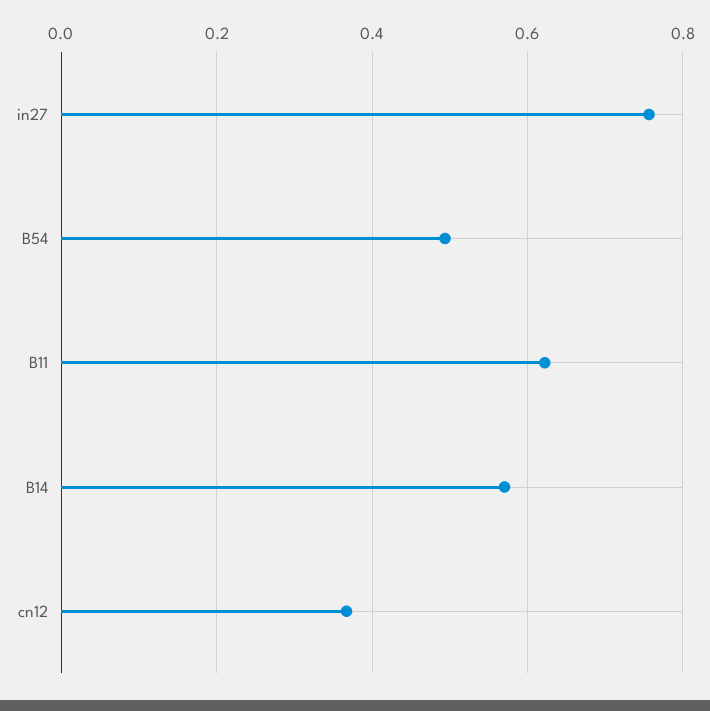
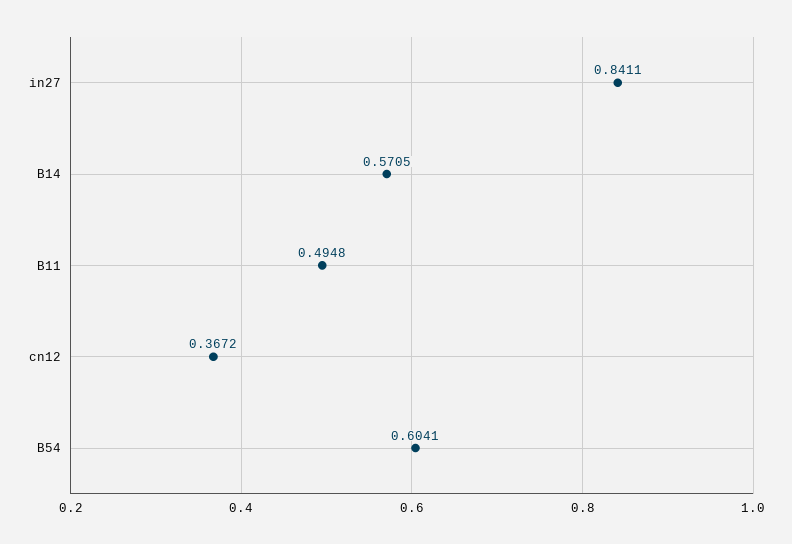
  {
-   "in27": 0.76,
+   "in27": 0.8411,
-   "B54": 0.5,
+   "B54": 0.6041,
-   "B11": 0.62,
+   "B11": 0.4948,
    "B14": 0.5705,
    "cn12": 0.3672
  }

